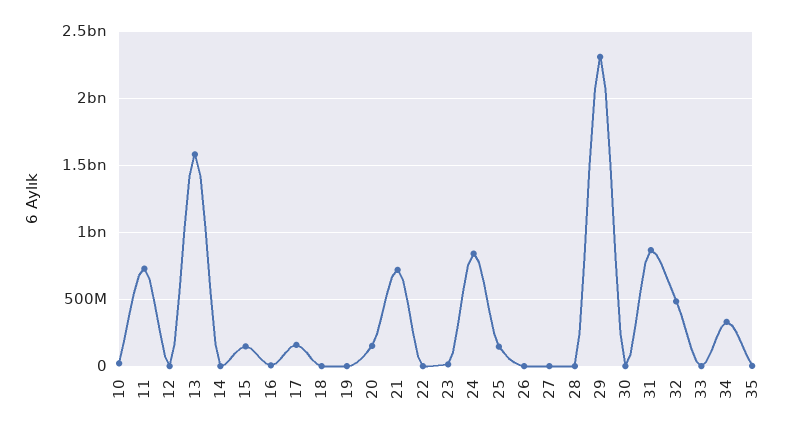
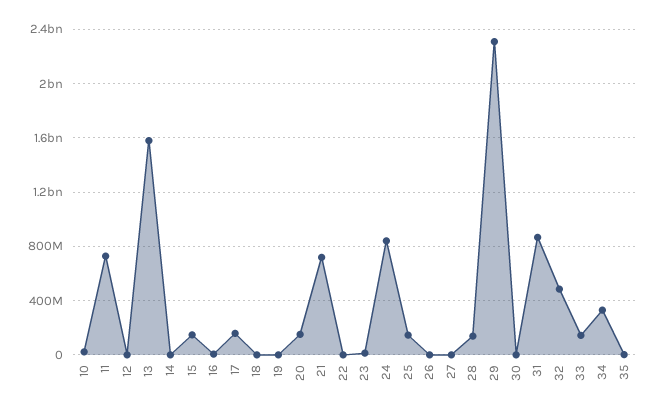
  {
    "10": 0,
    "11": 750000000,
    "12": 0,
    "13": 1600000000,
    "14": 0,
    "15": 150000000,
    "16": 0,
    "17": 150000000,
    "18": 0,
    "19": 0,
    "20": 150000000,
    "21": 700000000,
    "22": 0,
    "23": 0,
    "24": 850000000,
    "25": 150000000,
    "26": 0,
    "27": 0,
-   "28": 0,
+   "28": 150000000,
    "29": 2300000000,
    "30": 0,
    "31": 850000000,
    "32": 500000000,
-   "33": 0,
+   "33": 150000000,
    "34": 350000000,
    "35": 0
  }

